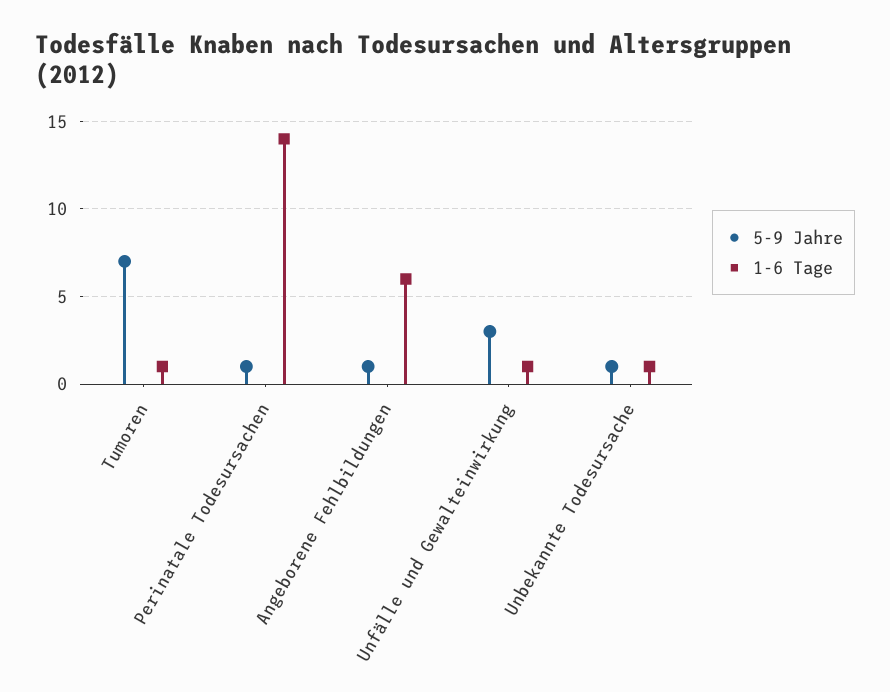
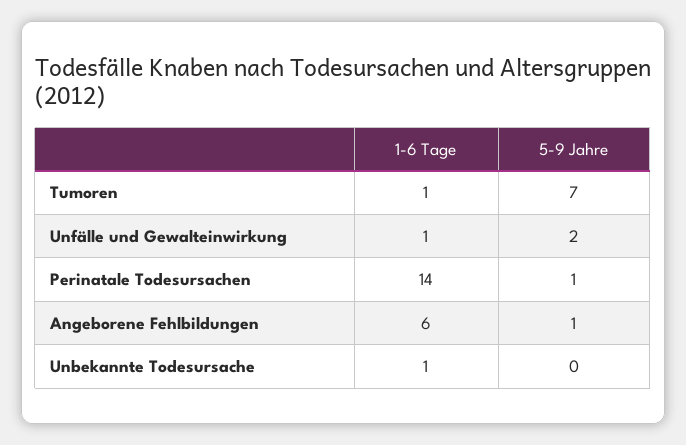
  {
    "5-9 Jahre": {
      "Tumoren": 7,
      "Perinatale Todesursachen": 1,
      "Angeborene Fehlbildungen": 1,
-     "Unfälle und Gewalteinwirkung": 3,
+     "Unfälle und Gewalteinwirkung": 2,
-     "Unbekannte Todesursache": 1
+     "Unbekannte Todesursache": 0
    },
    "1-6 Tage": {
      "Tumoren": 1,
      "Perinatale Todesursachen": 14,
      "Angeborene Fehlbildungen": 6,
      "Unfälle und Gewalteinwirkung": 1,
      "Unbekannte Todesursache": 1
    }
  }

